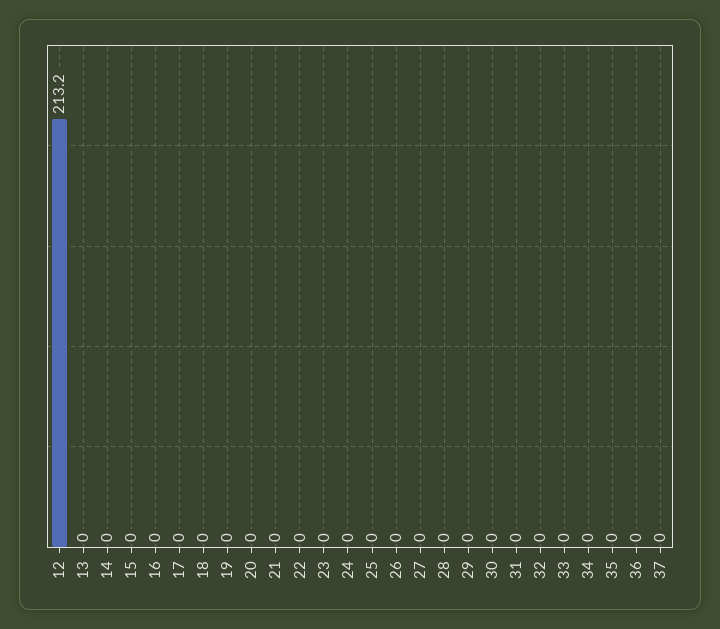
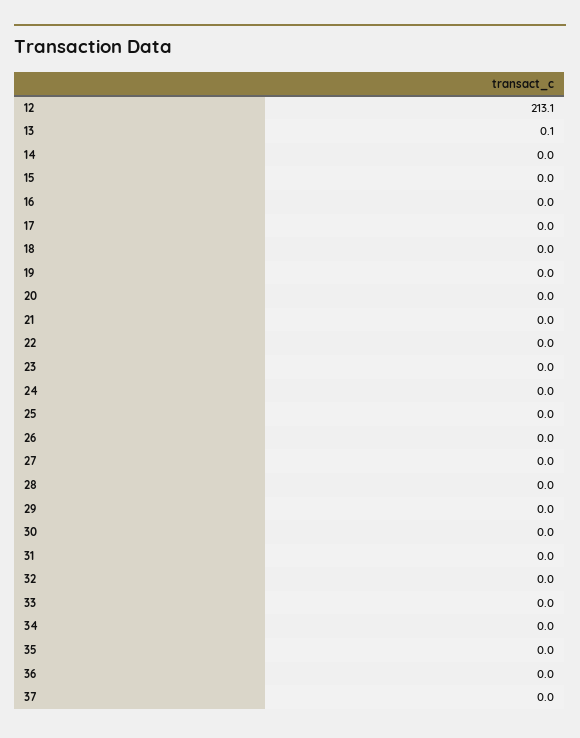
  {
-   "12": 213.2,
+   "12": 213.1,
-   "13": 0,
+   "13": 0.1,
    "14": 0,
    "15": 0,
    "16": 0,
    "17": 0,
    "18": 0,
    "19": 0,
    "20": 0,
    "21": 0,
    "22": 0,
    "23": 0,
    "24": 0,
    "25": 0,
    "26": 0,
    "27": 0,
    "28": 0,
    "29": 0,
    "30": 0,
    "31": 0,
    "32": 0,
    "33": 0,
    "34": 0,
    "35": 0,
    "36": 0,
    "37": 0
  }

